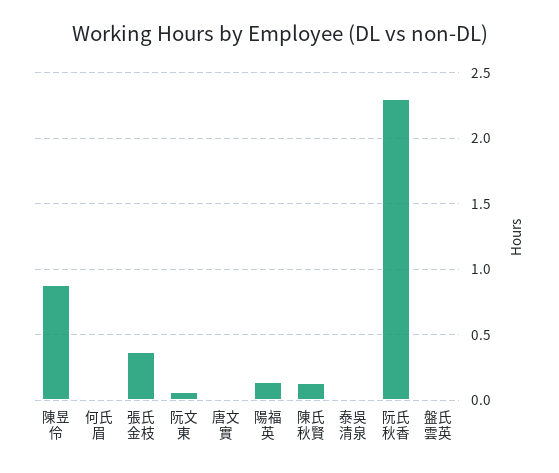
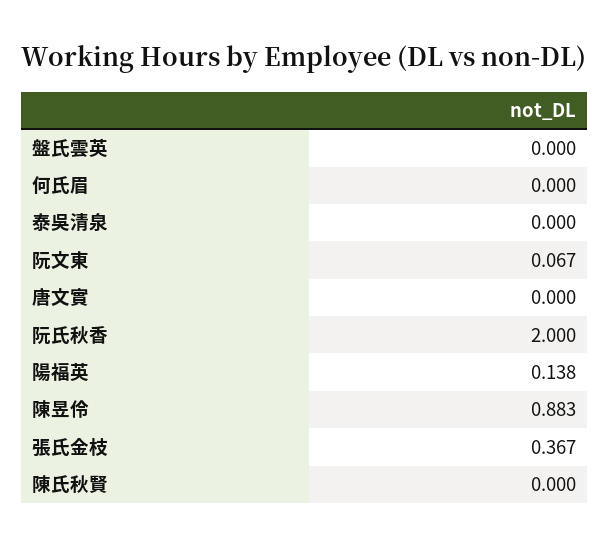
  {
    "陳昱伶": 0.883,
    "何氏眉": 0,
    "張氏金枝": 0.367,
    "阮文東": 0.067,
    "唐文實": 0,
    "陽福英": 0.138,
-   "陳氏秋賢": 0.15,
+   "陳氏秋賢": 0,
    "泰吳清泉": 0,
-   "阮氏秋香": 2.3,
+   "阮氏秋香": 2,
    "盤氏雲英": 0
  }

